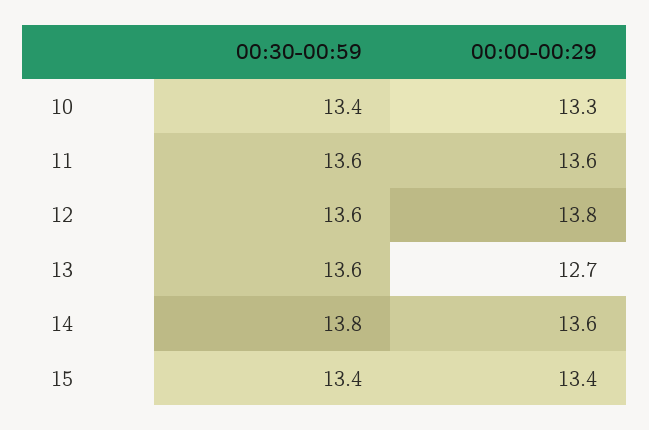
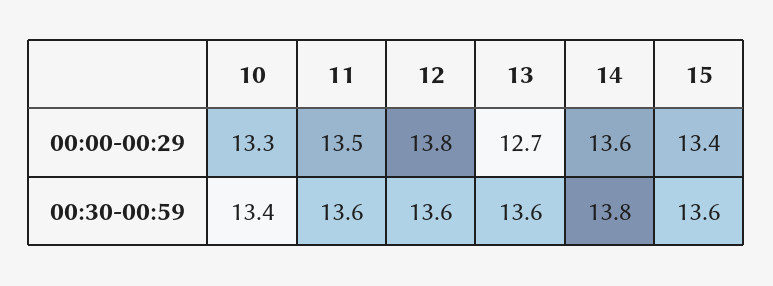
  {
    "00:30-00:59": {
      "10": 13.4,
      "11": 13.6,
      "12": 13.6,
      "13": 13.6,
      "14": 13.8,
-     "15": 13.4
+     "15": 13.6
    },
    "00:00-00:29": {
      "10": 13.3,
-     "11": 13.6,
+     "11": 13.5,
      "12": 13.8,
      "13": 12.7,
      "14": 13.6,
      "15": 13.4
    }
  }

